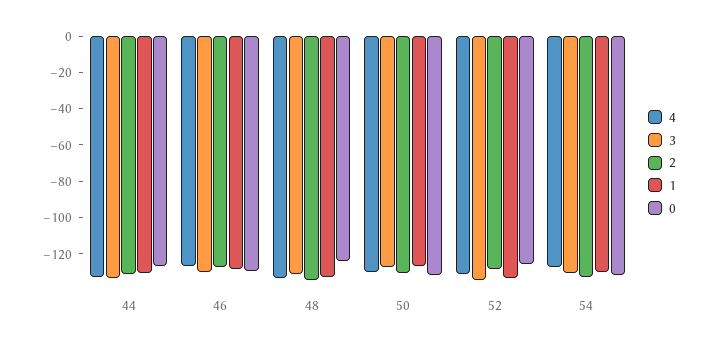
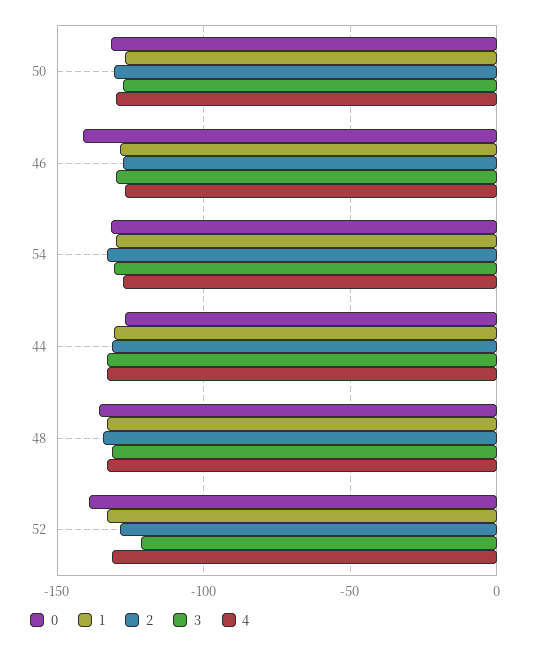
  {
    "4": {
      "44": -135,
      "46": -125,
      "48": -135,
      "50": -130,
      "52": -130,
      "54": -130
    },
    "3": {
      "44": -135,
      "46": -130,
      "48": -130,
      "50": -130,
-     "52": -135,
+     "52": -120,
      "54": -130
    },
    "2": {
      "44": -130,
      "46": -130,
      "48": -135,
      "50": -130,
      "52": -130,
      "54": -135
    },
    "1": {
      "44": -130,
      "46": -130,
      "48": -135,
      "50": -125,
      "52": -135,
      "54": -130
    },
    "0": {
      "44": -125,
-     "46": -130,
+     "46": -140,
-     "48": -125,
+     "48": -135,
      "50": -130,
-     "52": -125,
+     "52": -140,
      "54": -130
    }
  }

